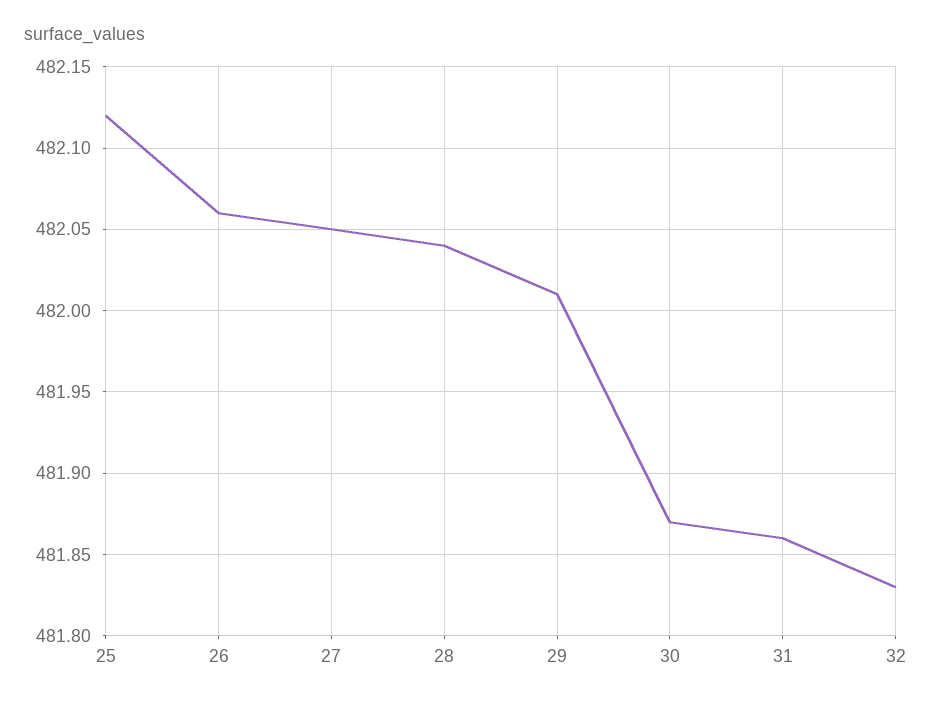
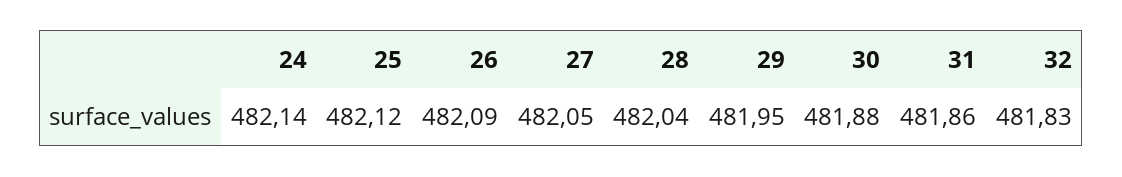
  {
    "25": 482.12,
-   "26": 482.06,
+   "26": 482.09,
    "27": 482.05,
    "28": 482.04,
-   "29": 482.01,
+   "29": 481.95,
-   "30": 481.87,
+   "30": 481.88,
    "31": 481.86,
-   "32": 481.83
+   "32": 481.83,
+   "24": 482.14
  }

